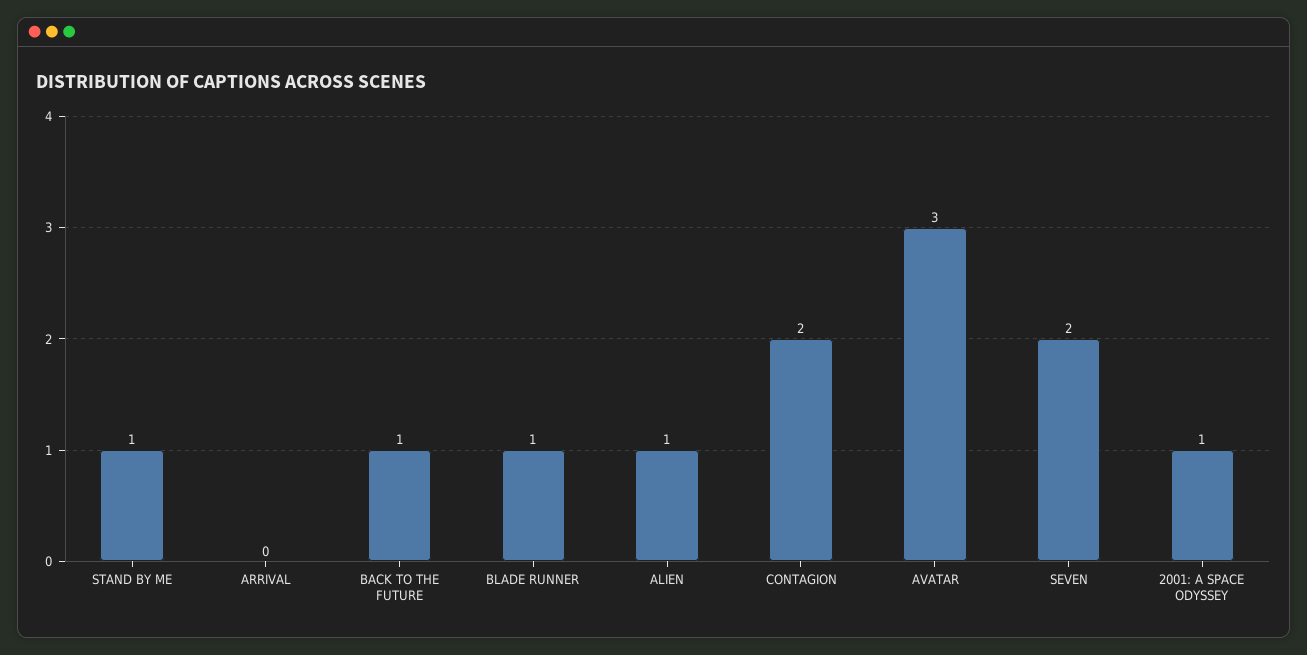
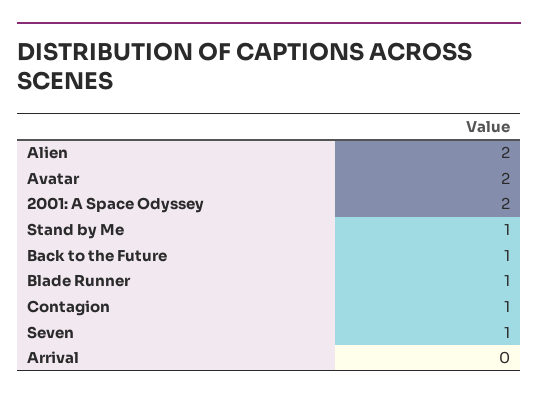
  {
    "STAND BY ME": 1,
    "ARRIVAL": 0,
    "BACK TO THE FUTURE": 1,
    "BLADE RUNNER": 1,
-   "ALIEN": 1,
+   "ALIEN": 2,
-   "CONTAGION": 2,
+   "CONTAGION": 1,
-   "AVATAR": 3,
+   "AVATAR": 2,
-   "SEVEN": 2,
+   "SEVEN": 1,
-   "2001: A SPACE ODYSSEY": 1
+   "2001: A SPACE ODYSSEY": 2
  }

